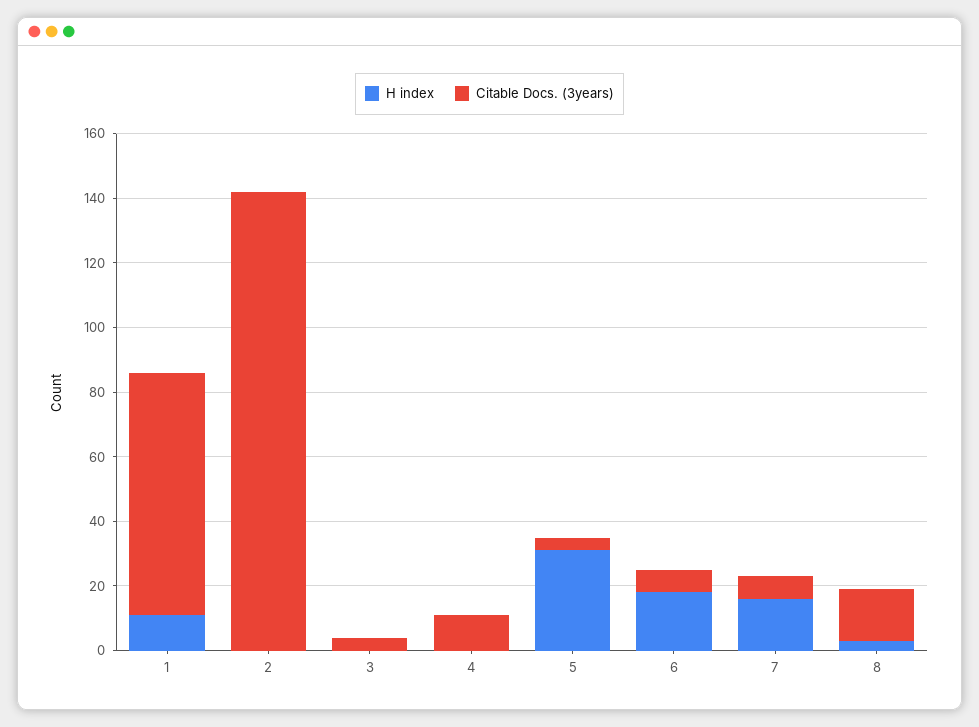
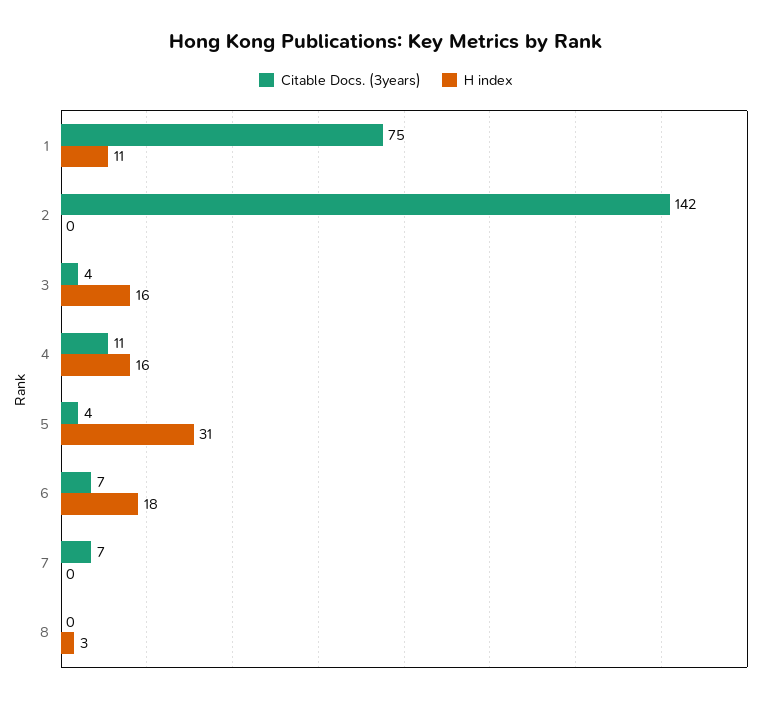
  {
    "H index": {
      "1": 11,
      "2": 0,
-     "3": 0,
+     "3": 16,
-     "4": 0,
+     "4": 16,
      "5": 31,
      "6": 18,
-     "7": 15,
+     "7": 0,
      "8": 3
    },
    "Citable Docs. (3years)": {
      "1": 75,
      "2": 142,
      "3": 4,
      "4": 11,
      "5": 4,
      "6": 7,
      "7": 7,
-     "8": 15
+     "8": 0
    }
  }

